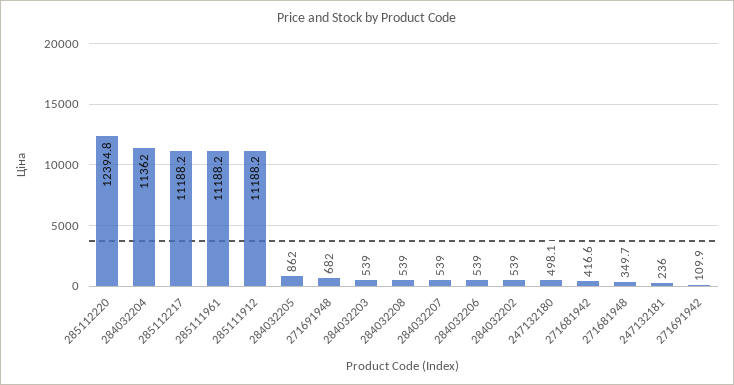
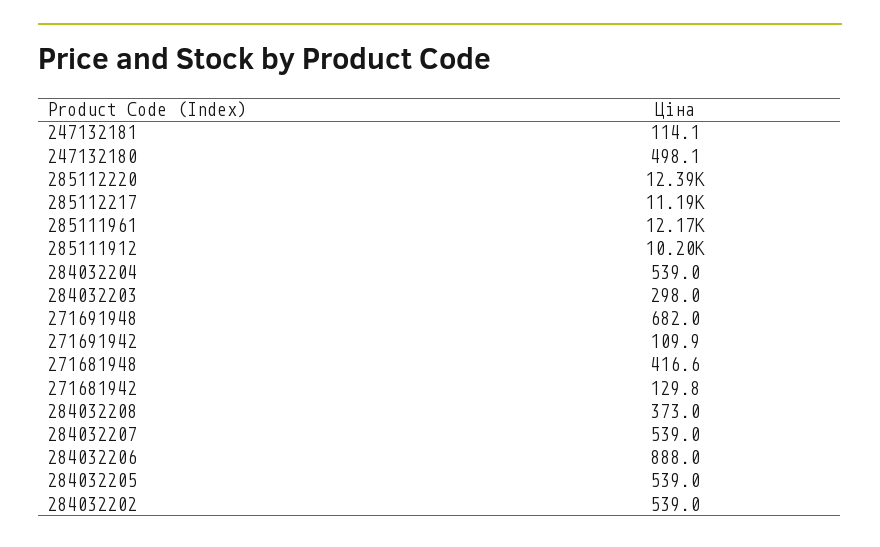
  {
    "285112220": 12394.8,
-   "284032204": 11362,
+   "284032204": 539,
    "285112217": 11188.2,
-   "285111961": 11188.2,
+   "285111961": 12170,
-   "285111912": 11188.2,
+   "285111912": 10200,
-   "284032205": 862,
+   "284032205": 539,
    "271691948": 682,
-   "284032203": 539,
+   "284032203": 298,
-   "284032208": 539,
+   "284032208": 373,
    "284032207": 539,
-   "284032206": 539,
+   "284032206": 888,
    "284032202": 539,
    "247132180": 498.1,
-   "271681942": 416.6,
+   "271681942": 129.8,
-   "271681948": 349.7,
+   "271681948": 416.6,
-   "247132181": 236,
+   "247132181": 114.1,
    "271691942": 109.9
  }

